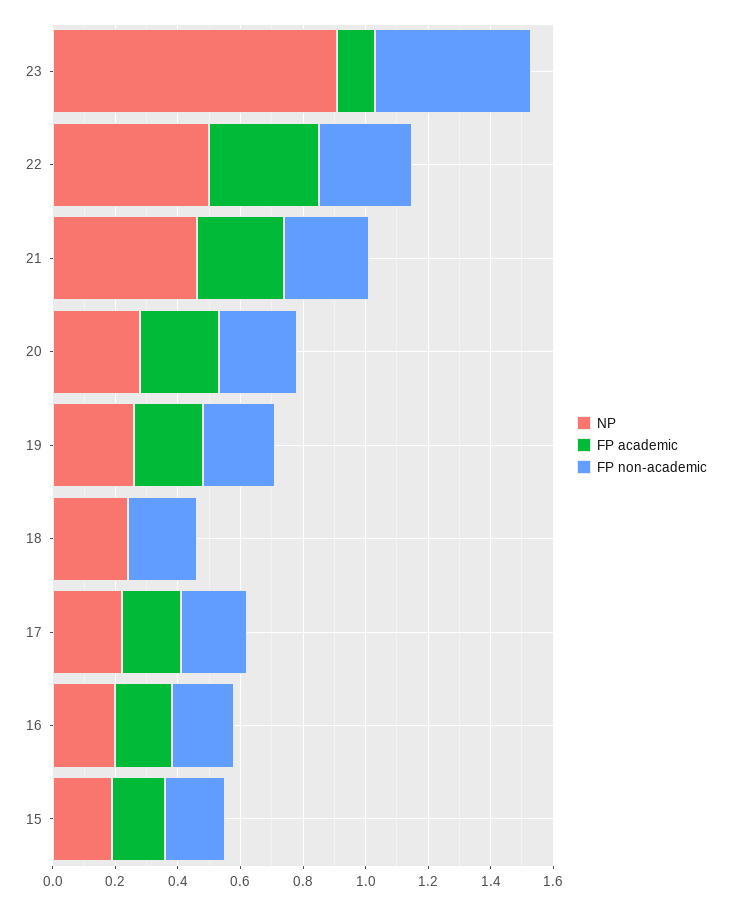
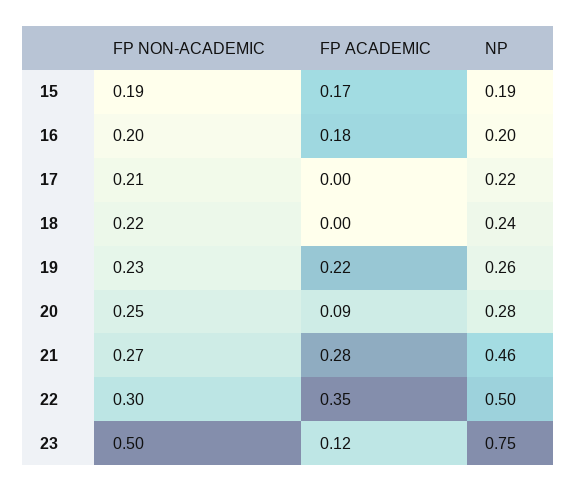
  {
    "NP": {
-     "23": 0.9,
+     "23": 0.75,
      "22": 0.5,
      "21": 0.46,
      "20": 0.28,
      "19": 0.26,
      "18": 0.24,
      "17": 0.22,
      "16": 0.2,
      "15": 0.19
    },
    "FP academic": {
      "23": 0.12,
      "22": 0.35,
      "21": 0.28,
-     "20": 0.25,
+     "20": 0.09,
      "19": 0.22,
      "18": 0,
-     "17": 0.2,
+     "17": 0,
      "16": 0.18,
      "15": 0.17
    },
    "FP non-academic": {
      "23": 0.5,
      "22": 0.3,
      "21": 0.27,
      "20": 0.25,
      "19": 0.23,
      "18": 0.22,
      "17": 0.21,
      "16": 0.2,
      "15": 0.19
    }
  }

